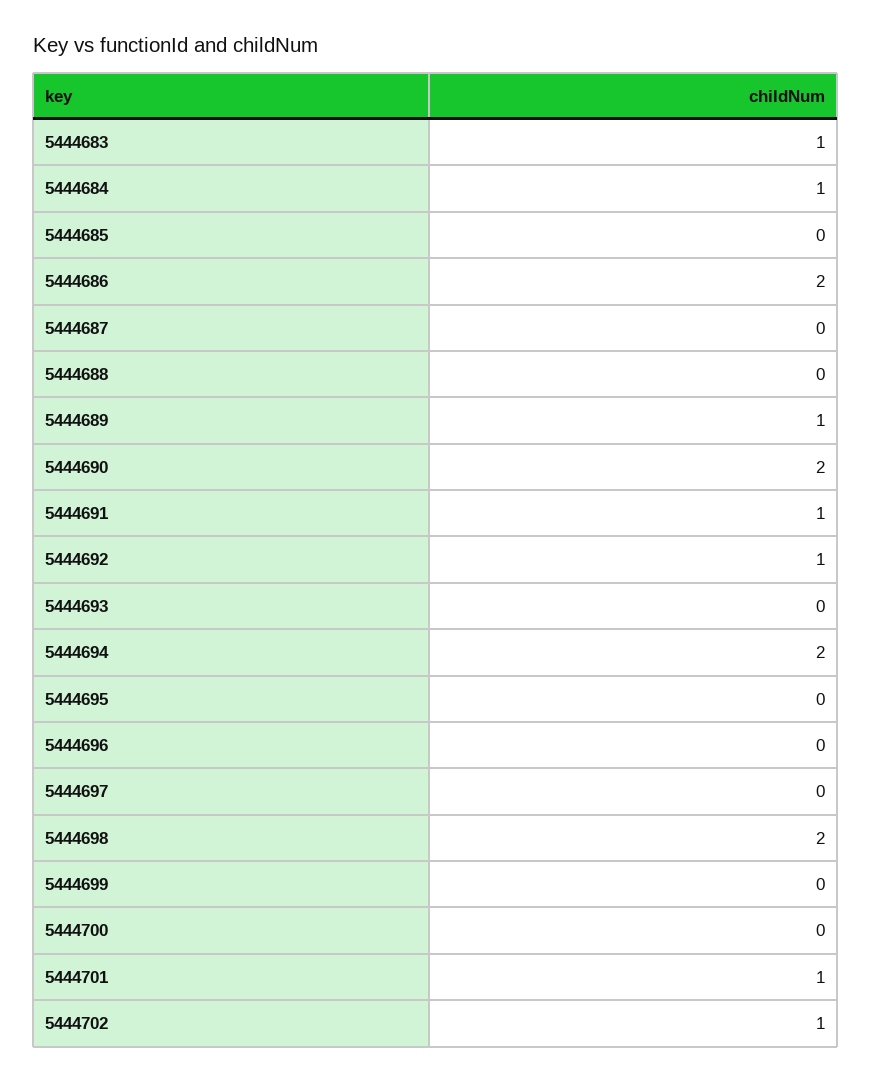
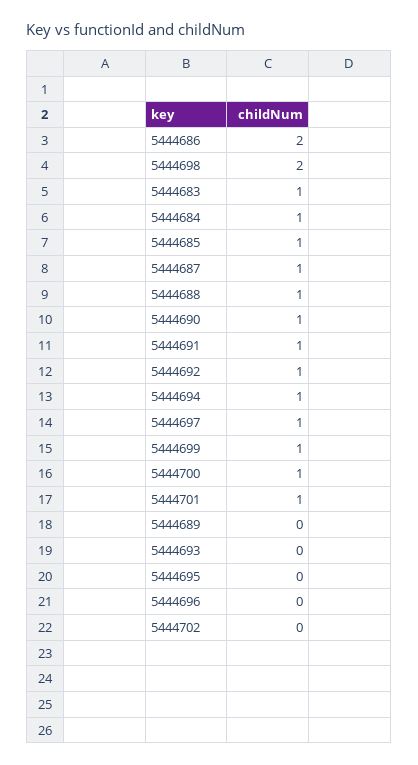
  {
    "5444683": 1,
    "5444684": 1,
-   "5444685": 0,
+   "5444685": 1,
    "5444686": 2,
-   "5444687": 0,
+   "5444687": 1,
-   "5444688": 0,
+   "5444688": 1,
-   "5444689": 1,
+   "5444689": 0,
-   "5444690": 2,
+   "5444690": 1,
    "5444691": 1,
    "5444692": 1,
    "5444693": 0,
-   "5444694": 2,
+   "5444694": 1,
    "5444695": 0,
    "5444696": 0,
-   "5444697": 0,
+   "5444697": 1,
    "5444698": 2,
-   "5444699": 0,
+   "5444699": 1,
-   "5444700": 0,
+   "5444700": 1,
    "5444701": 1,
-   "5444702": 1
+   "5444702": 0
  }

